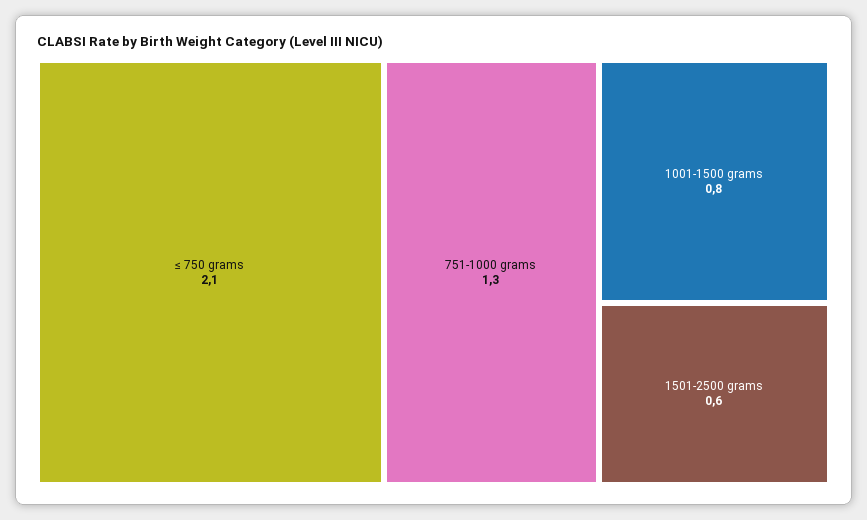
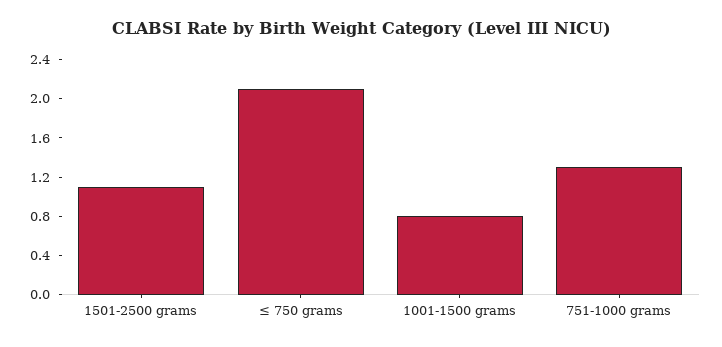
  {
    "≤ 750 grams": 2.1,
    "751-1000 grams": 1.3,
    "1001-1500 grams": 0.8,
-   "1501-2500 grams": 0.6
+   "1501-2500 grams": 1.1
  }

